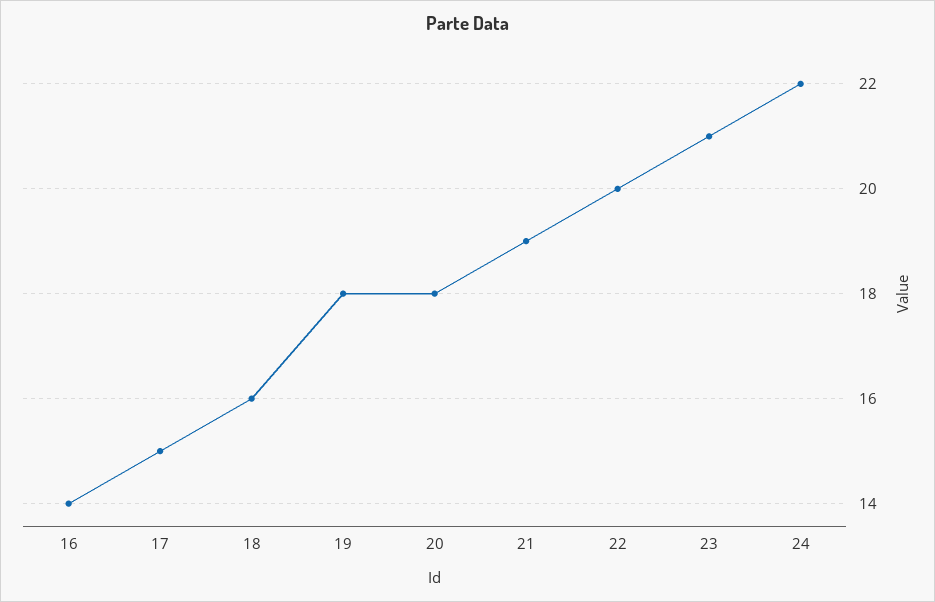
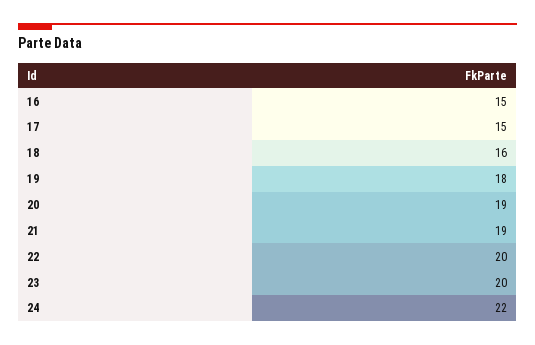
  {
-   "16": 14,
+   "16": 15,
    "17": 15,
    "18": 16,
    "19": 18,
-   "20": 18,
+   "20": 19,
    "21": 19,
    "22": 20,
-   "23": 21,
+   "23": 20,
    "24": 22
  }

